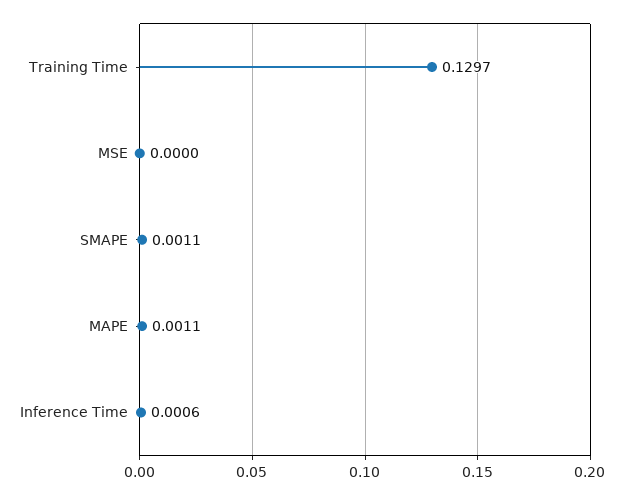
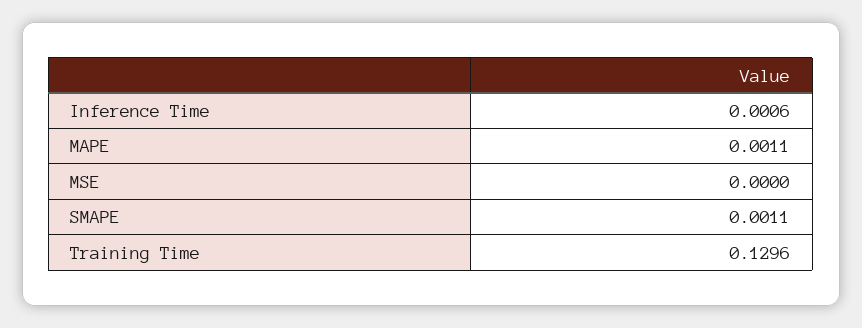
  {
-   "Training Time": 0.1297,
+   "Training Time": 0.1296,
    "MSE": 0,
    "SMAPE": 0.0011,
    "MAPE": 0.0011,
    "Inference Time": 0.0006
  }

